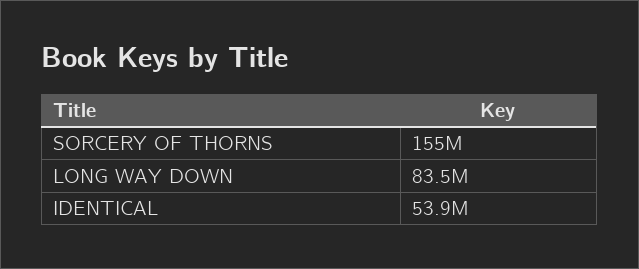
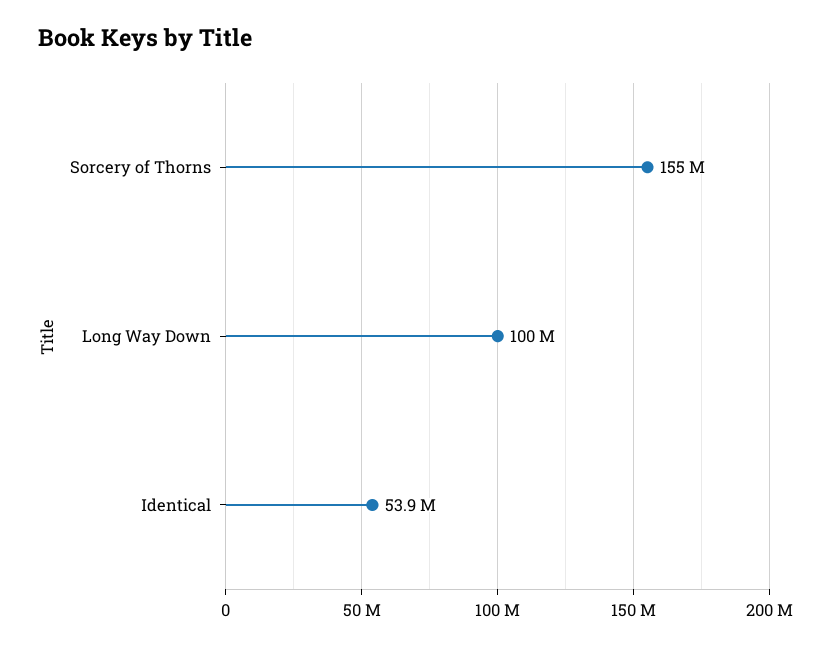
  {
    "SORCERY OF THORNS": 155000000,
-   "LONG WAY DOWN": 83500000,
+   "LONG WAY DOWN": 100000000,
    "IDENTICAL": 53900000
  }

